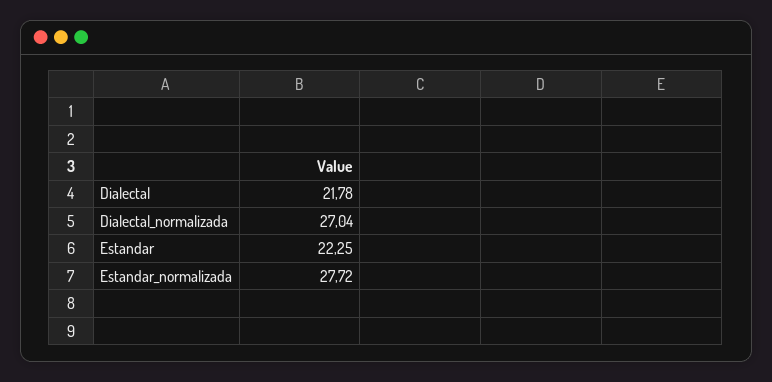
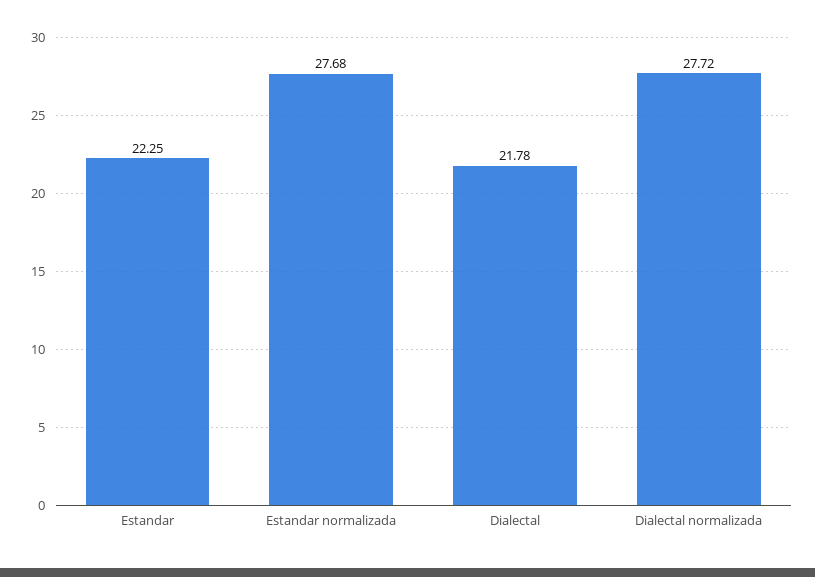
  {
    "Dialectal": 21.78,
-   "Dialectal_normalizada": 27.04,
+   "Dialectal_normalizada": 27.72,
    "Estandar": 22.25,
-   "Estandar_normalizada": 27.72
+   "Estandar_normalizada": 27.68
  }

